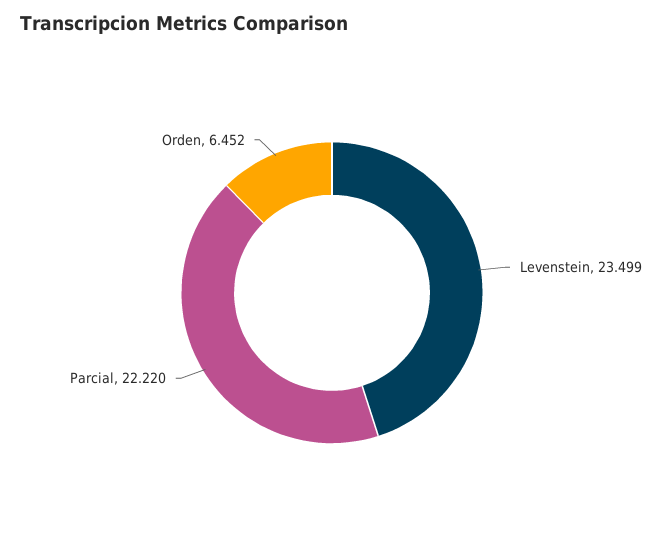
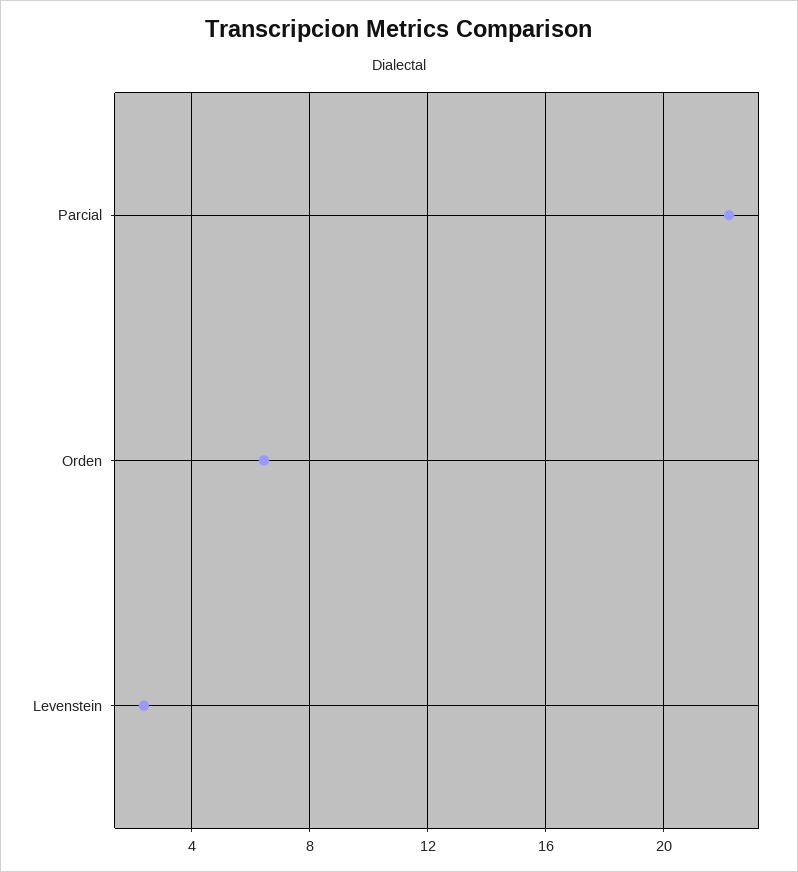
  {
-   "Levenstein": 23.499,
+   "Levenstein": 2.5,
    "Parcial": 22.22,
    "Orden": 6.452
  }

